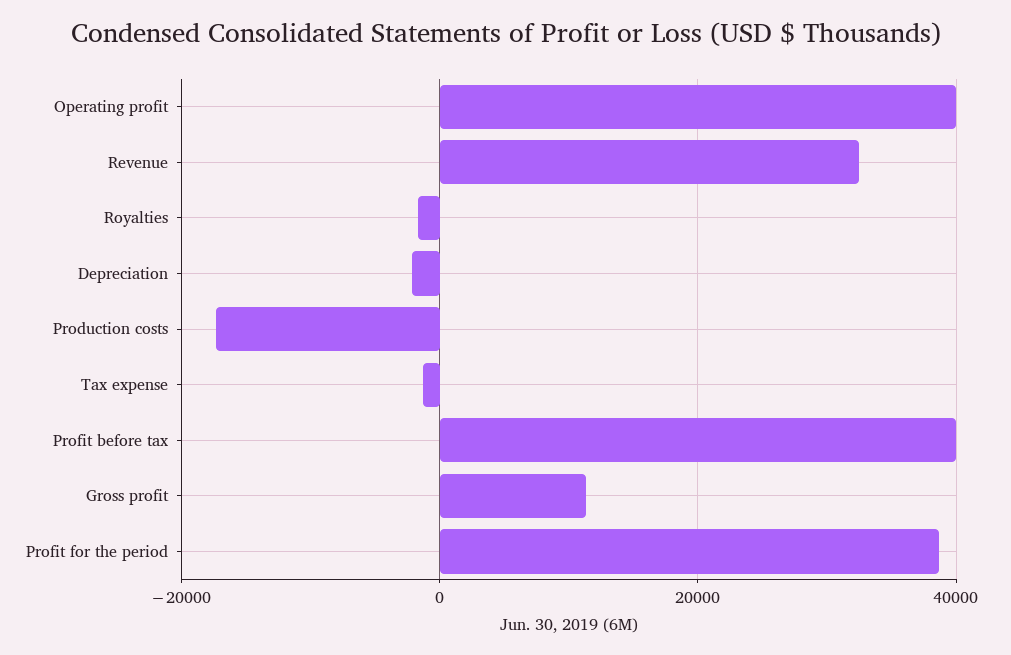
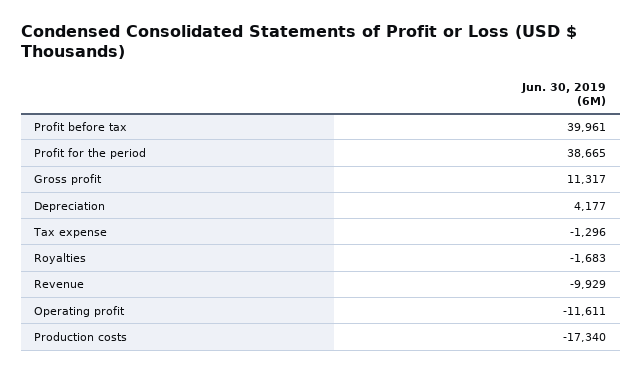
  {
-   "Operating profit": 40000,
+   "Operating profit": -11611,
-   "Revenue": 32000,
+   "Revenue": -9929,
    "Royalties": -1683,
-   "Depreciation": -2000,
+   "Depreciation": 4177,
    "Production costs": -17340,
    "Tax expense": -1296,
    "Profit before tax": 39961,
    "Gross profit": 11317,
    "Profit for the period": 38665
  }

